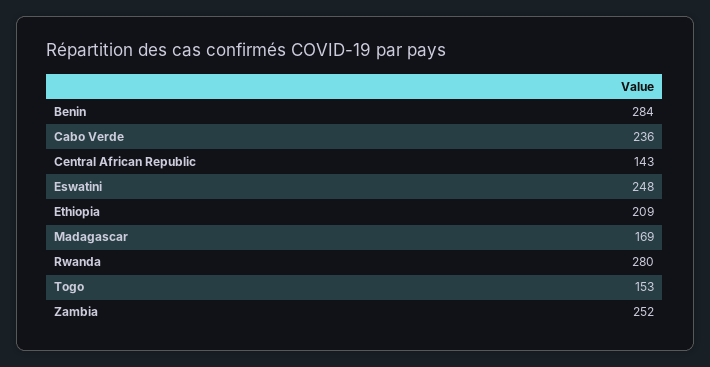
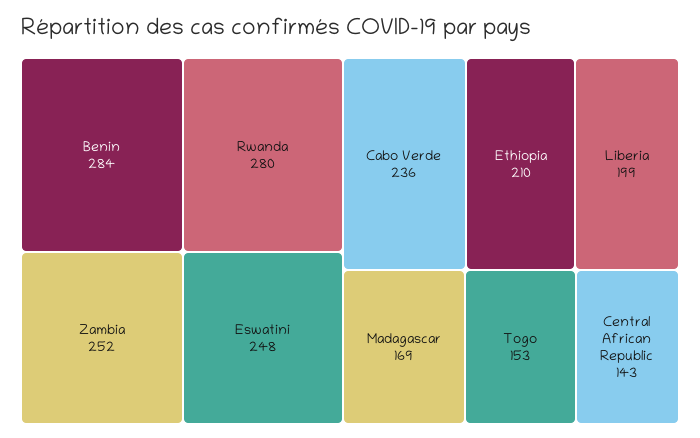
  {
    "Benin": 284,
    "Cabo Verde": 236,
    "Central African Republic": 143,
    "Eswatini": 248,
-   "Ethiopia": 209,
+   "Ethiopia": 210,
    "Madagascar": 169,
    "Rwanda": 280,
    "Togo": 153,
-   "Zambia": 252
+   "Zambia": 252,
+   "Liberia": 199
  }

